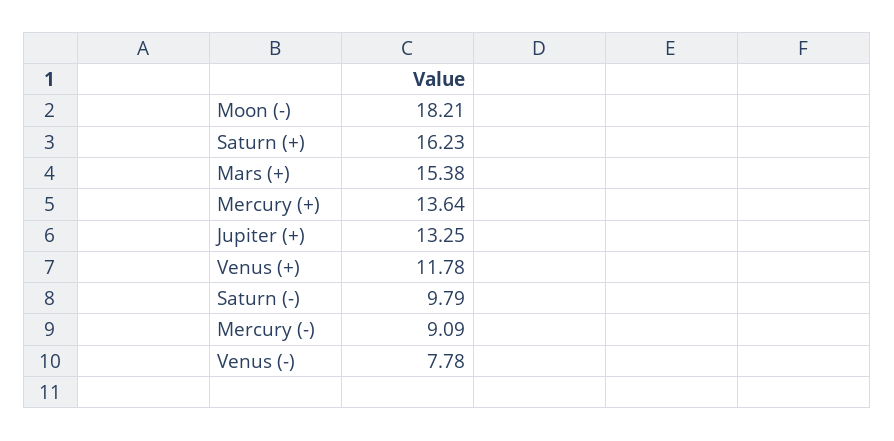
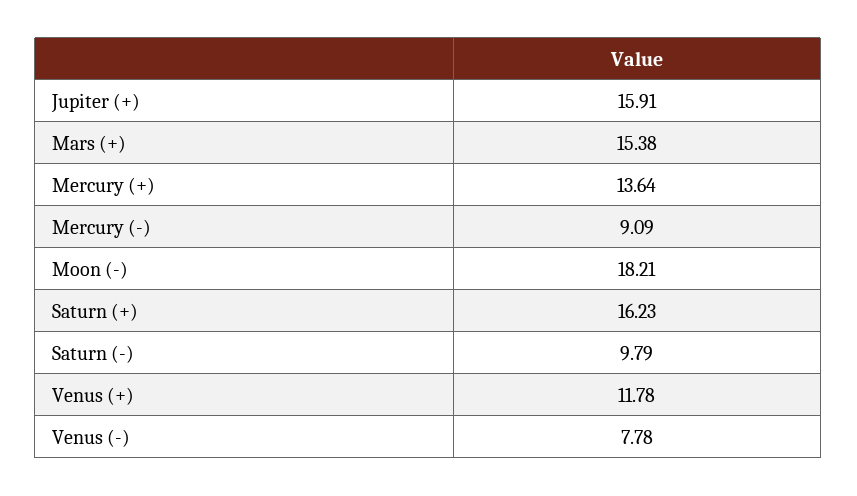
  {
    "Moon (-)": 18.21,
    "Saturn (+)": 16.23,
    "Mars (+)": 15.38,
    "Mercury (+)": 13.64,
-   "Jupiter (+)": 13.25,
+   "Jupiter (+)": 15.91,
    "Venus (+)": 11.78,
    "Saturn (-)": 9.79,
    "Mercury (-)": 9.09,
    "Venus (-)": 7.78
  }

